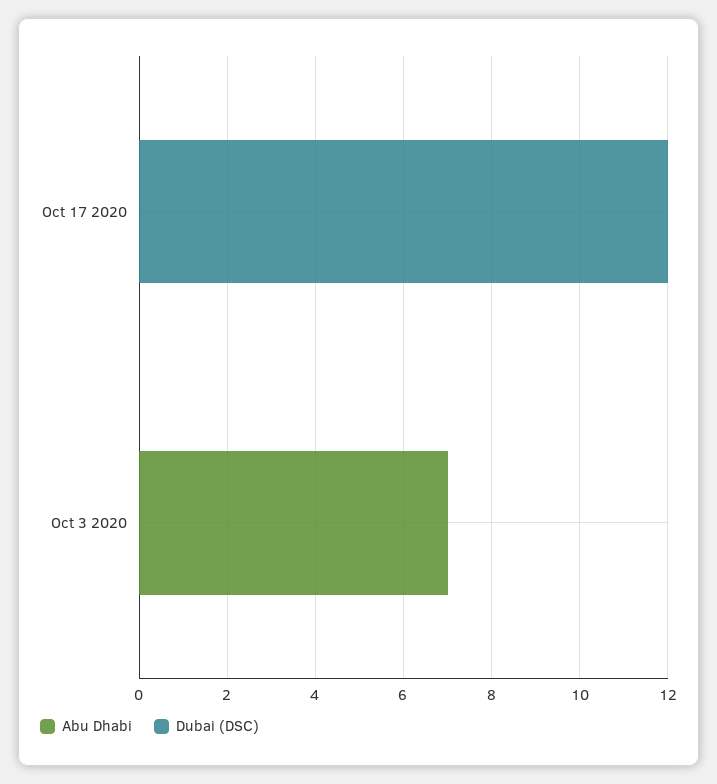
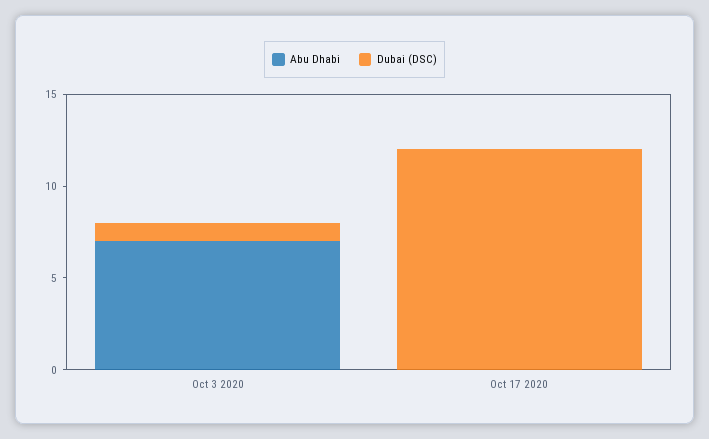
  {
    "Abu Dhabi": {
      "Oct 17 2020": 0,
      "Oct 3 2020": 7
    },
    "Dubai (DSC)": {
      "Oct 17 2020": 12,
-     "Oct 3 2020": 0
+     "Oct 3 2020": 1
    }
  }

